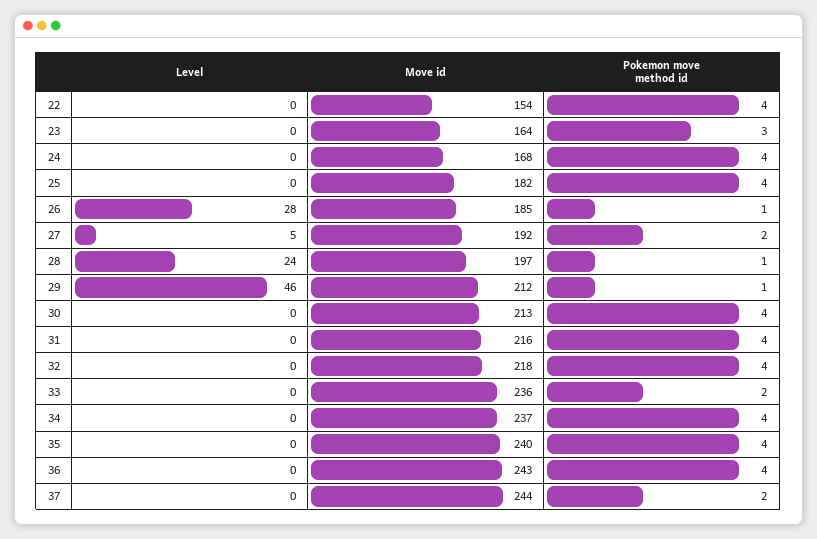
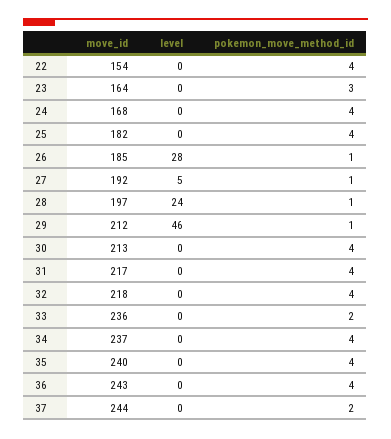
  {
    "Level": {
      "22": 0,
      "23": 0,
      "24": 0,
      "25": 0,
      "26": 28,
      "27": 5,
      "28": 24,
      "29": 46,
      "30": 0,
      "31": 0,
      "32": 0,
      "33": 0,
      "34": 0,
      "35": 0,
      "36": 0,
      "37": 0
    },
    "Move id": {
      "22": 154,
      "23": 164,
      "24": 168,
      "25": 182,
      "26": 185,
      "27": 192,
      "28": 197,
      "29": 212,
      "30": 213,
-     "31": 216,
+     "31": 217,
      "32": 218,
      "33": 236,
      "34": 237,
      "35": 240,
      "36": 243,
      "37": 244
    },
    "Pokemon move method id": {
      "22": 4,
      "23": 3,
      "24": 4,
      "25": 4,
      "26": 1,
-     "27": 2,
+     "27": 1,
      "28": 1,
      "29": 1,
      "30": 4,
      "31": 4,
      "32": 4,
      "33": 2,
      "34": 4,
      "35": 4,
      "36": 4,
      "37": 2
    }
  }

